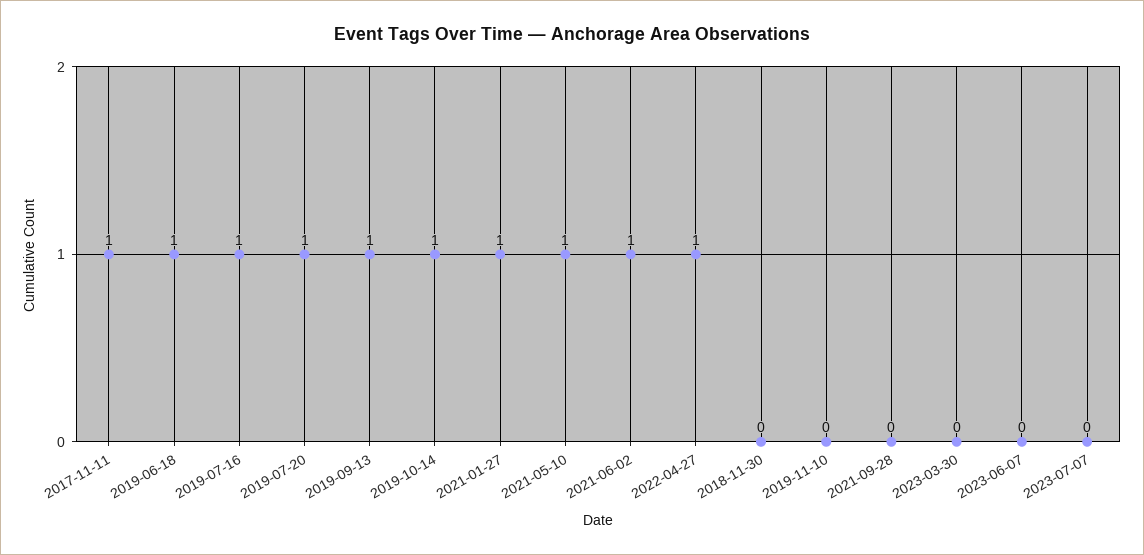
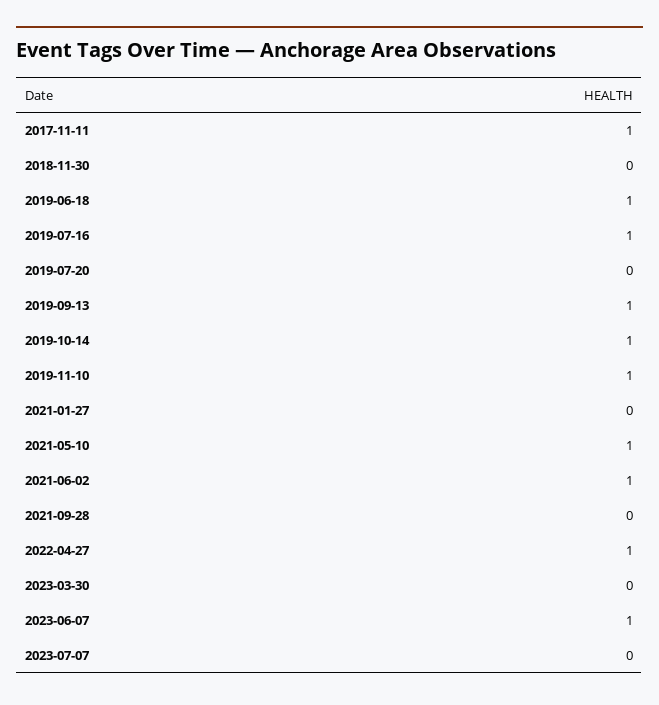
  {
    "2017-11-11": 1,
    "2019-06-18": 1,
    "2019-07-16": 1,
-   "2019-07-20": 1,
+   "2019-07-20": 0,
    "2019-09-13": 1,
    "2019-10-14": 1,
-   "2021-01-27": 1,
+   "2021-01-27": 0,
    "2021-05-10": 1,
    "2021-06-02": 1,
    "2022-04-27": 1,
    "2018-11-30": 0,
-   "2019-11-10": 0,
+   "2019-11-10": 1,
    "2021-09-28": 0,
    "2023-03-30": 0,
-   "2023-06-07": 0,
+   "2023-06-07": 1,
    "2023-07-07": 0
  }

